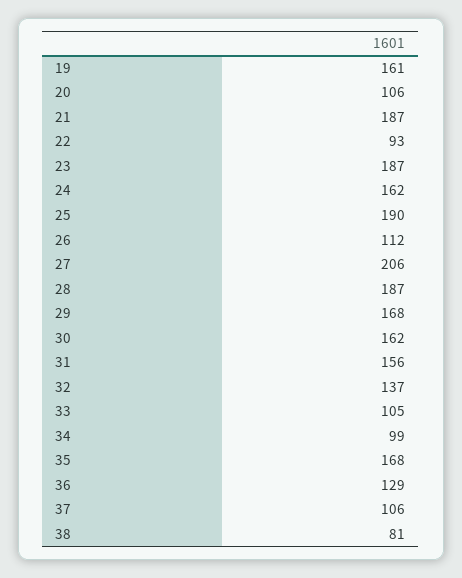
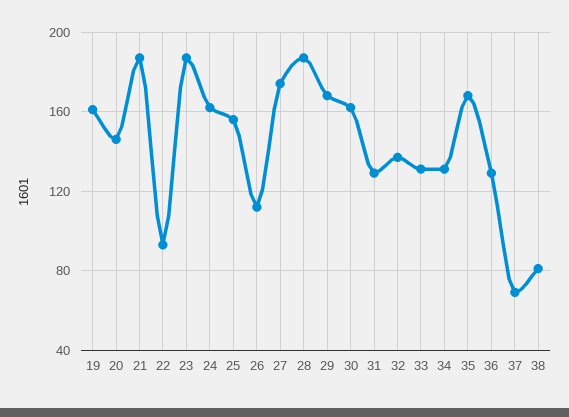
  {
    "19": 161,
-   "20": 106,
+   "20": 145,
    "21": 187,
    "22": 93,
    "23": 187,
    "24": 162,
-   "25": 190,
+   "25": 155,
    "26": 112,
-   "27": 206,
+   "27": 175,
    "28": 187,
    "29": 168,
    "30": 162,
-   "31": 156,
+   "31": 130,
    "32": 137,
-   "33": 105,
+   "33": 130,
-   "34": 99,
+   "34": 130,
    "35": 168,
    "36": 129,
-   "37": 106,
+   "37": 70,
    "38": 81
  }

